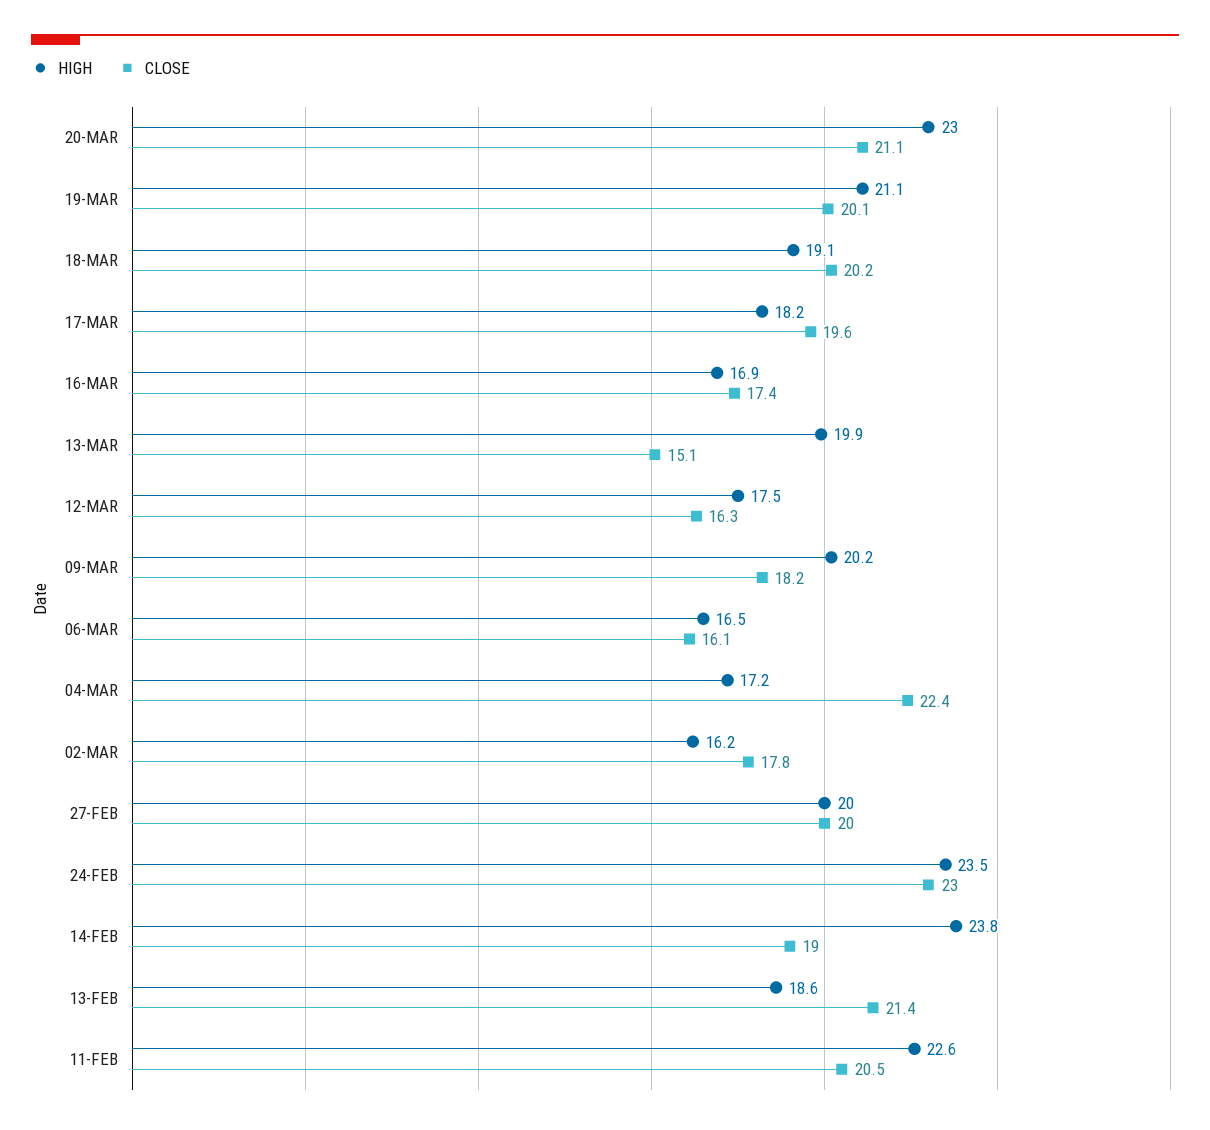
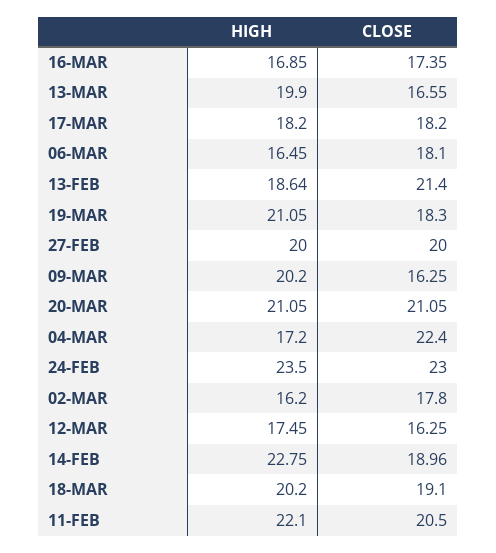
  {
    "HIGH": {
-     "20-MAR": 23,
+     "20-MAR": 21.05,
      "19-MAR": 21.05,
-     "18-MAR": 19.1,
+     "18-MAR": 20.2,
      "17-MAR": 18.2,
      "16-MAR": 16.85,
      "13-MAR": 19.9,
      "12-MAR": 17.45,
      "09-MAR": 20.2,
      "06-MAR": 16.45,
      "04-MAR": 17.2,
      "02-MAR": 16.2,
      "27-FEB": 20,
      "24-FEB": 23.5,
-     "14-FEB": 23.8,
+     "14-FEB": 22.75,
      "13-FEB": 18.64,
-     "11-FEB": 22.6
+     "11-FEB": 22.1
    },
    "CLOSE": {
      "20-MAR": 21.05,
-     "19-MAR": 20.1,
+     "19-MAR": 18.3,
-     "18-MAR": 20.2,
+     "18-MAR": 19.1,
-     "17-MAR": 19.6,
+     "17-MAR": 18.2,
      "16-MAR": 17.35,
-     "13-MAR": 15.1,
+     "13-MAR": 16.55,
      "12-MAR": 16.25,
-     "09-MAR": 18.2,
+     "09-MAR": 16.25,
-     "06-MAR": 16.1,
+     "06-MAR": 18.1,
      "04-MAR": 22.4,
      "02-MAR": 17.8,
      "27-FEB": 20,
      "24-FEB": 23,
      "14-FEB": 18.96,
      "13-FEB": 21.4,
      "11-FEB": 20.5
    }
  }

